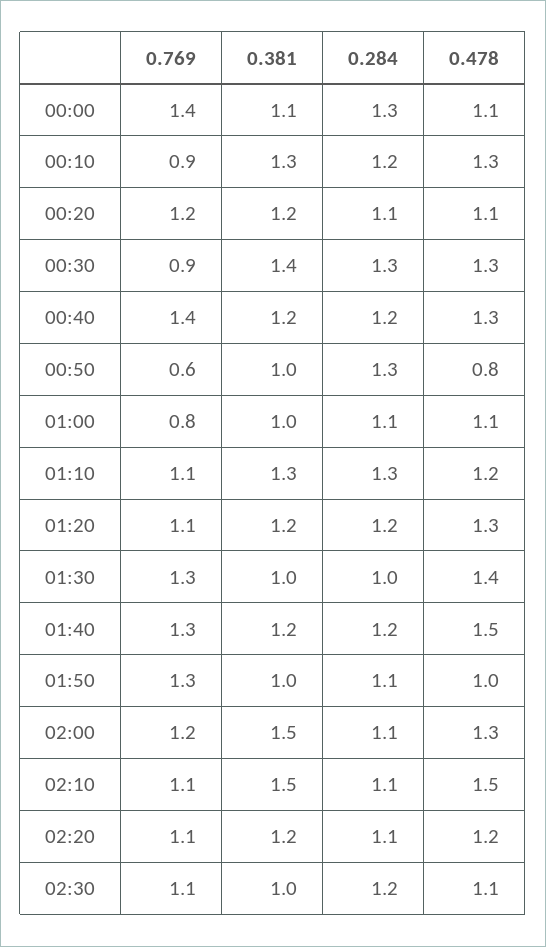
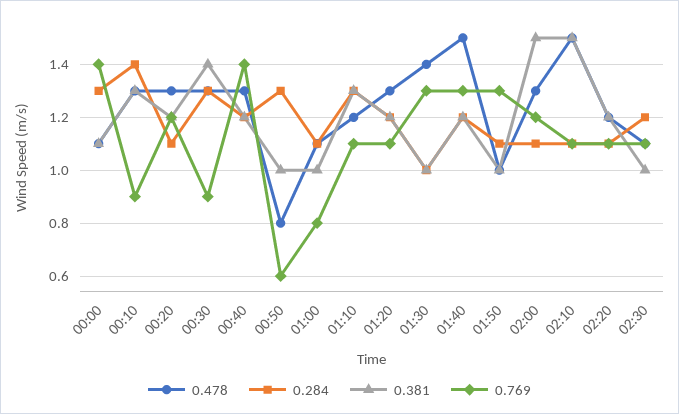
  {
    "0.769": {
      "00:00": 1.4,
      "00:10": 0.9,
      "00:20": 1.2,
      "00:30": 0.9,
      "00:40": 1.4,
      "00:50": 0.6,
      "01:00": 0.8,
      "01:10": 1.1,
      "01:20": 1.1,
      "01:30": 1.3,
      "01:40": 1.3,
      "01:50": 1.3,
      "02:00": 1.2,
      "02:10": 1.1,
      "02:20": 1.1,
      "02:30": 1.1
    },
    "0.381": {
      "00:00": 1.1,
      "00:10": 1.3,
      "00:20": 1.2,
      "00:30": 1.4,
      "00:40": 1.2,
      "00:50": 1,
      "01:00": 1,
      "01:10": 1.3,
      "01:20": 1.2,
      "01:30": 1,
      "01:40": 1.2,
      "01:50": 1,
      "02:00": 1.5,
      "02:10": 1.5,
      "02:20": 1.2,
      "02:30": 1
    },
    "0.284": {
      "00:00": 1.3,
-     "00:10": 1.2,
+     "00:10": 1.4,
      "00:20": 1.1,
      "00:30": 1.3,
      "00:40": 1.2,
      "00:50": 1.3,
      "01:00": 1.1,
      "01:10": 1.3,
      "01:20": 1.2,
      "01:30": 1,
      "01:40": 1.2,
      "01:50": 1.1,
      "02:00": 1.1,
      "02:10": 1.1,
      "02:20": 1.1,
      "02:30": 1.2
    },
    "0.478": {
      "00:00": 1.1,
      "00:10": 1.3,
-     "00:20": 1.1,
+     "00:20": 1.3,
      "00:30": 1.3,
      "00:40": 1.3,
      "00:50": 0.8,
      "01:00": 1.1,
      "01:10": 1.2,
      "01:20": 1.3,
      "01:30": 1.4,
      "01:40": 1.5,
      "01:50": 1,
      "02:00": 1.3,
      "02:10": 1.5,
      "02:20": 1.2,
      "02:30": 1.1
    }
  }

